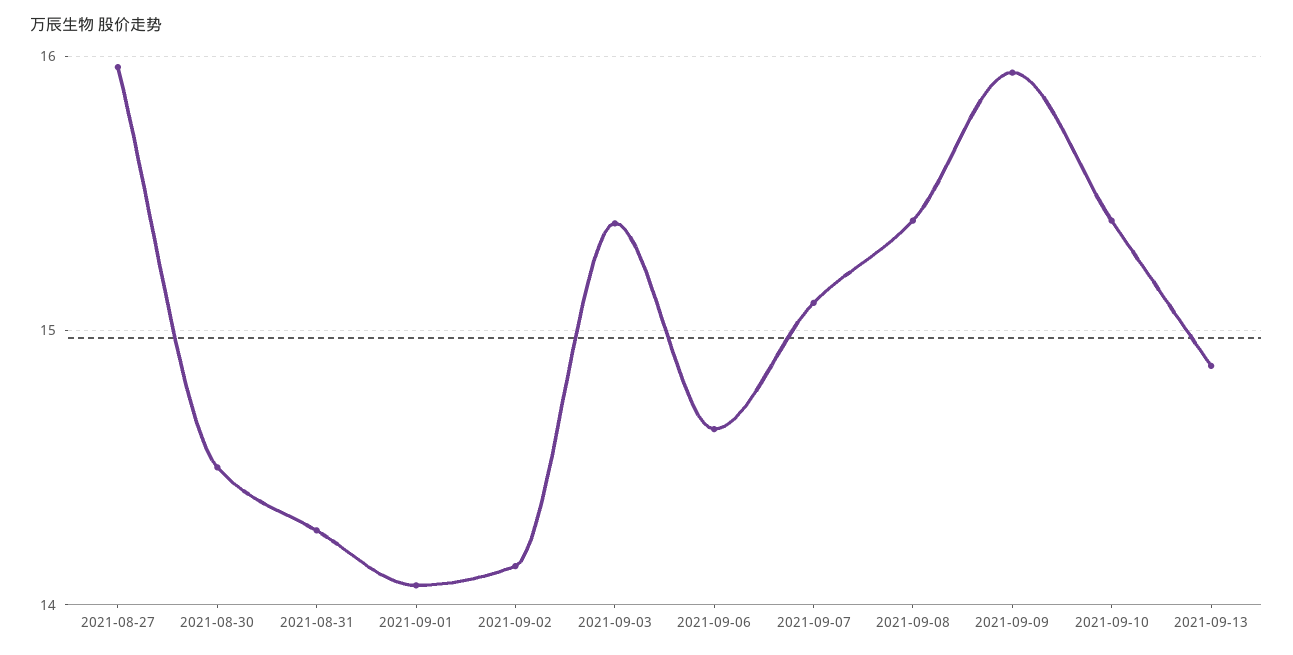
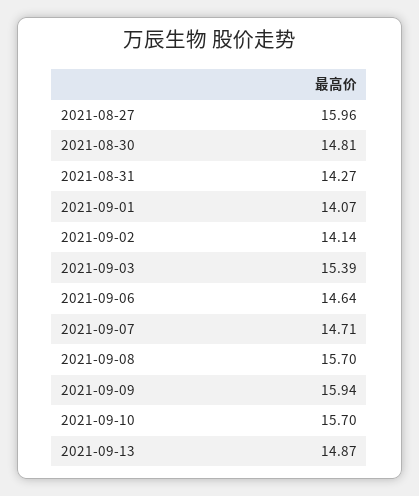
  {
    "2021-08-27": 15.96,
-   "2021-08-30": 14.5,
+   "2021-08-30": 14.81,
    "2021-08-31": 14.27,
    "2021-09-01": 14.07,
    "2021-09-02": 14.14,
    "2021-09-03": 15.39,
    "2021-09-06": 14.64,
-   "2021-09-07": 15.1,
+   "2021-09-07": 14.71,
-   "2021-09-08": 15.4,
+   "2021-09-08": 15.7,
    "2021-09-09": 15.94,
-   "2021-09-10": 15.4,
+   "2021-09-10": 15.7,
    "2021-09-13": 14.87
  }

